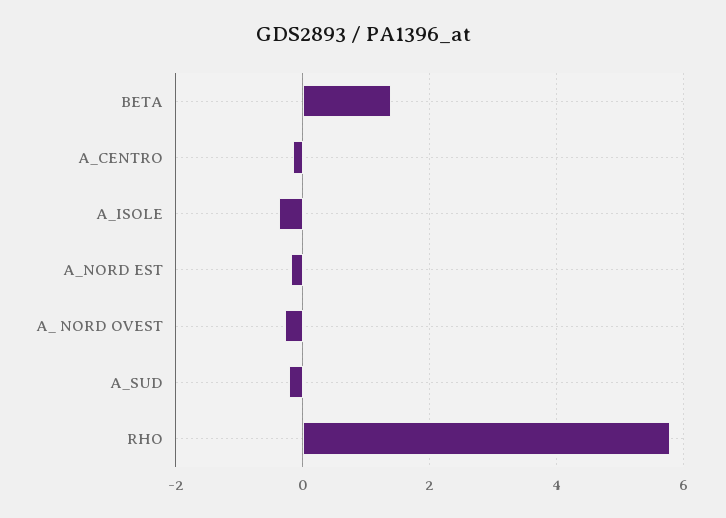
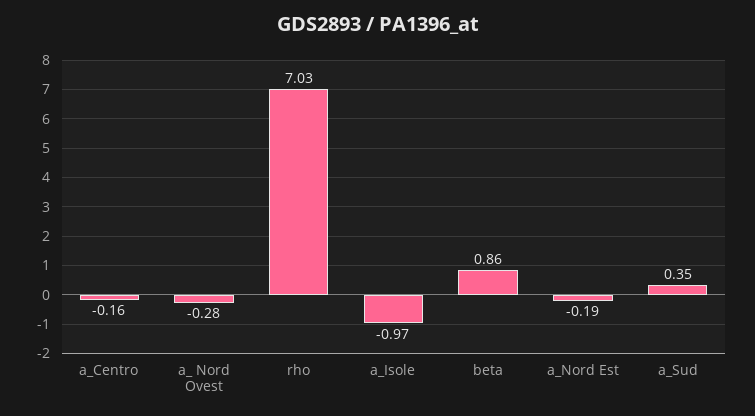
  {
-   "BETA": 1.4,
+   "BETA": 0.86,
    "A_CENTRO": -0.16,
-   "A_ISOLE": -0.4,
+   "A_ISOLE": -0.97,
    "A_NORD EST": -0.19,
    "A_ NORD OVEST": -0.28,
-   "A_SUD": -0.2,
+   "A_SUD": 0.35,
-   "RHO": 5.8
+   "RHO": 7.03
  }

